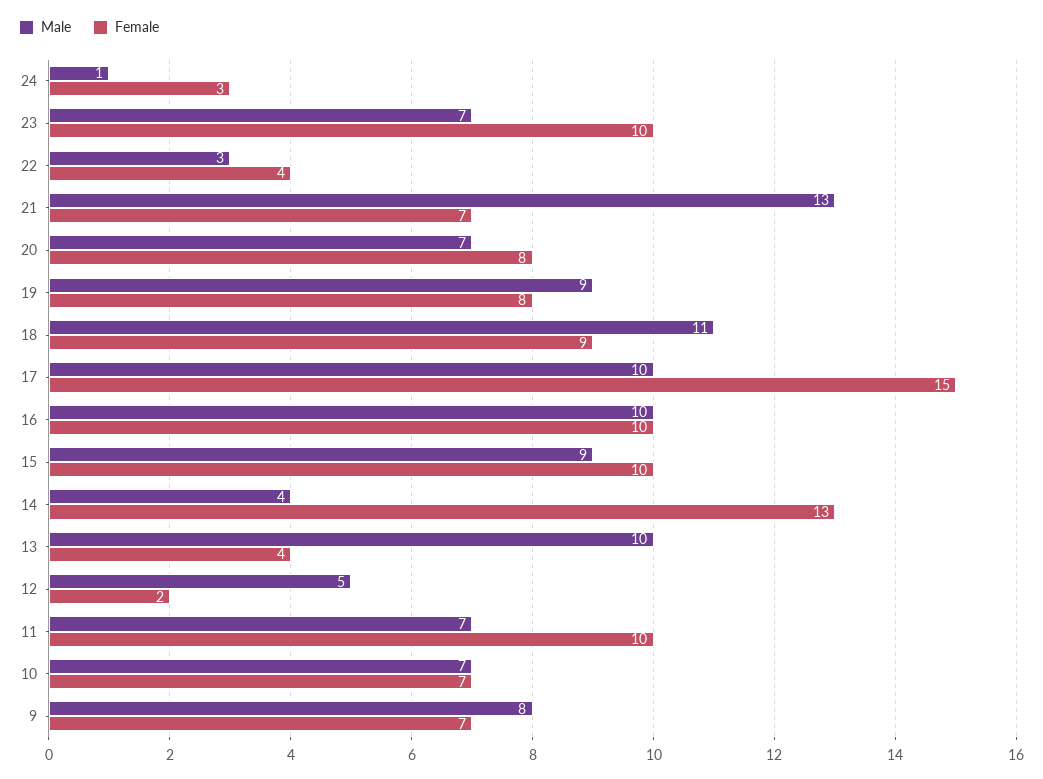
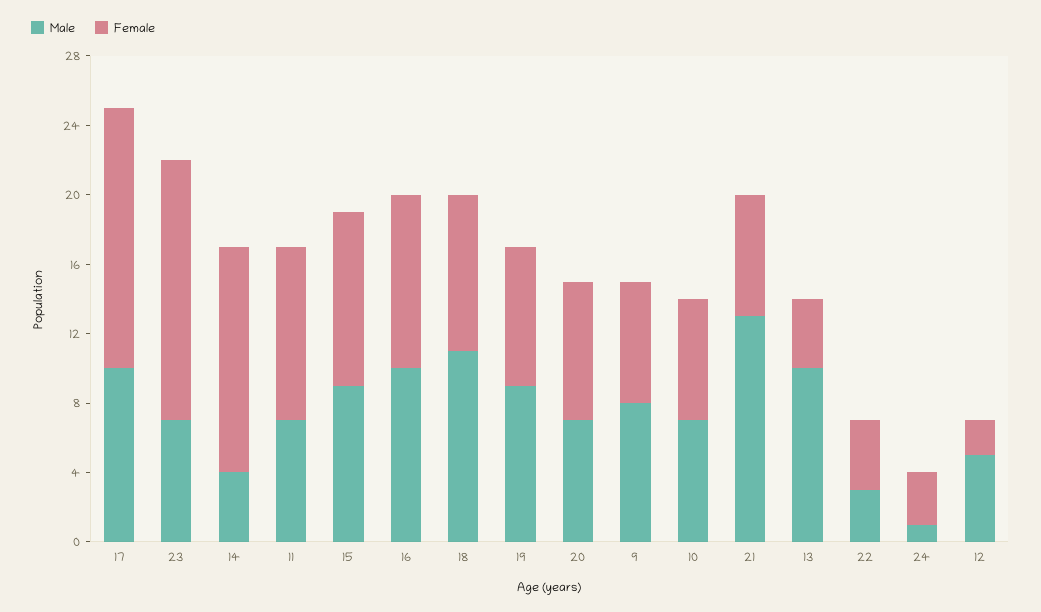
  {
    "Male": {
      "24": 1,
      "23": 7,
      "22": 3,
      "21": 13,
      "20": 7,
      "19": 9,
      "18": 11,
      "17": 10,
      "16": 10,
      "15": 9,
      "14": 4,
      "13": 10,
      "12": 5,
      "11": 7,
      "10": 7,
      "9": 8
    },
    "Female": {
      "24": 3,
-     "23": 10,
+     "23": 15,
      "22": 4,
      "21": 7,
      "20": 8,
      "19": 8,
      "18": 9,
      "17": 15,
      "16": 10,
      "15": 10,
      "14": 13,
      "13": 4,
      "12": 2,
      "11": 10,
      "10": 7,
      "9": 7
    }
  }

